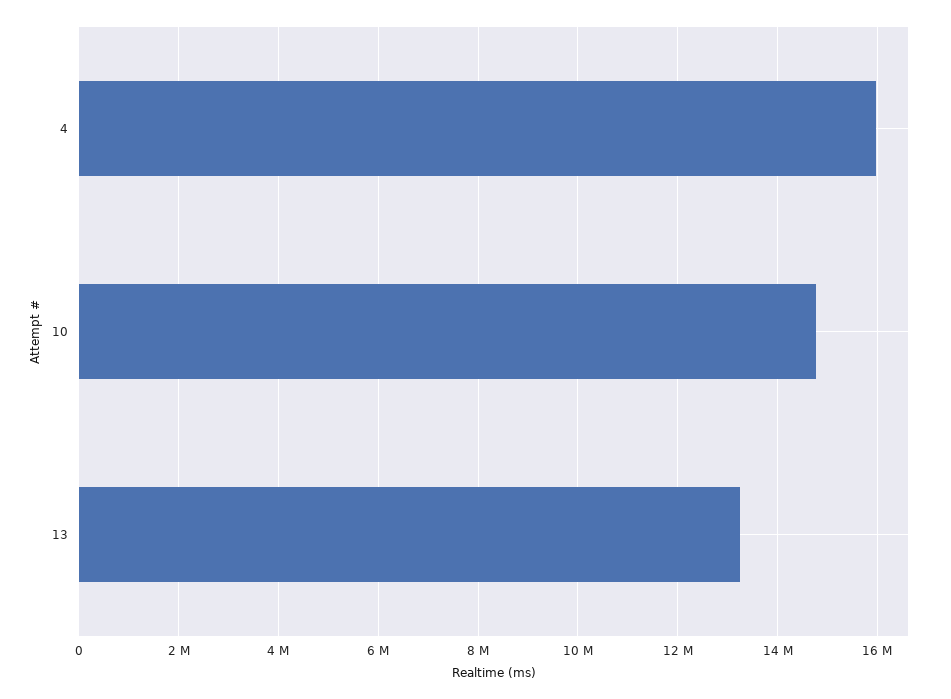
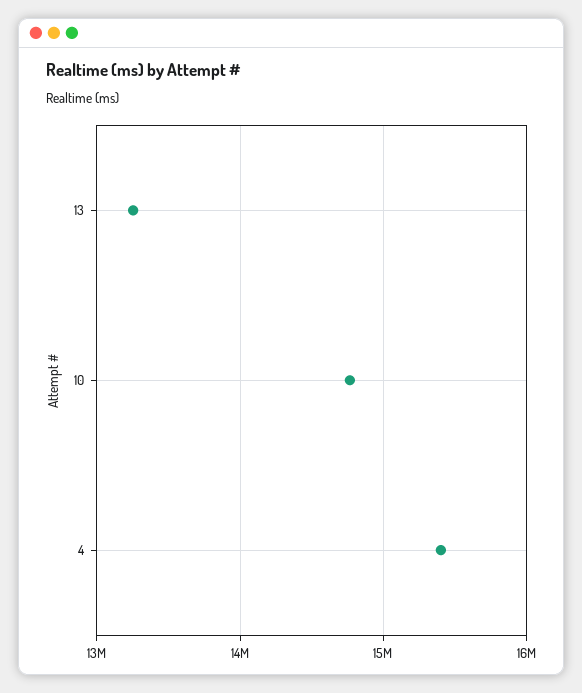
  {
-   "4": 16000000,
+   "4": 15400000,
    "10": 14800000,
    "13": 13300000
  }

